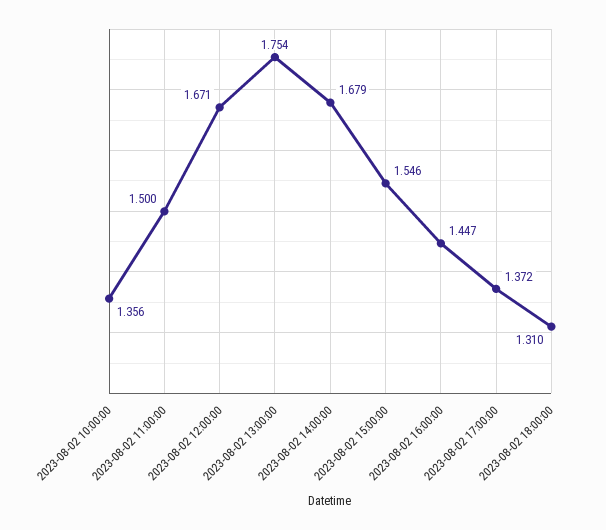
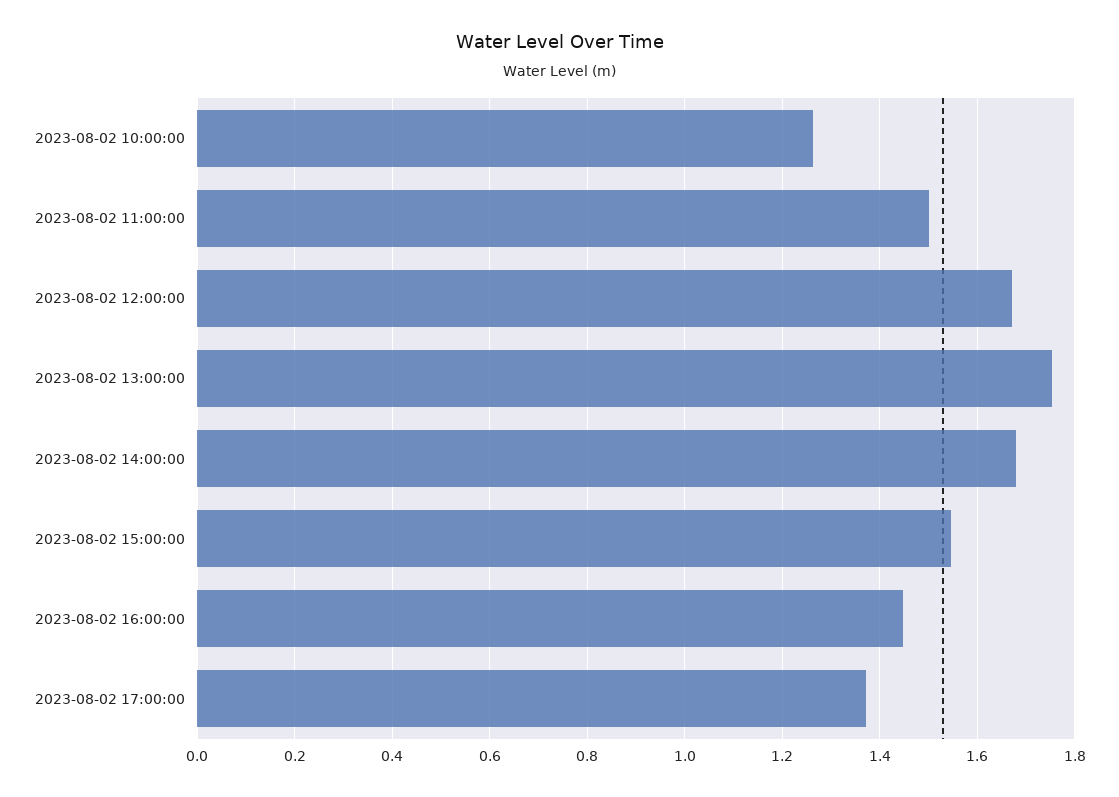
  {
-   "2023-08-02 10:00:00": 1.356,
+   "2023-08-02 10:00:00": 1.26,
    "2023-08-02 11:00:00": 1.5,
    "2023-08-02 12:00:00": 1.671,
    "2023-08-02 13:00:00": 1.754,
    "2023-08-02 14:00:00": 1.679,
    "2023-08-02 15:00:00": 1.546,
    "2023-08-02 16:00:00": 1.447,
-   "2023-08-02 17:00:00": 1.372,
+   "2023-08-02 17:00:00": 1.372
-   "2023-08-02 18:00:00": 1.31
  }

